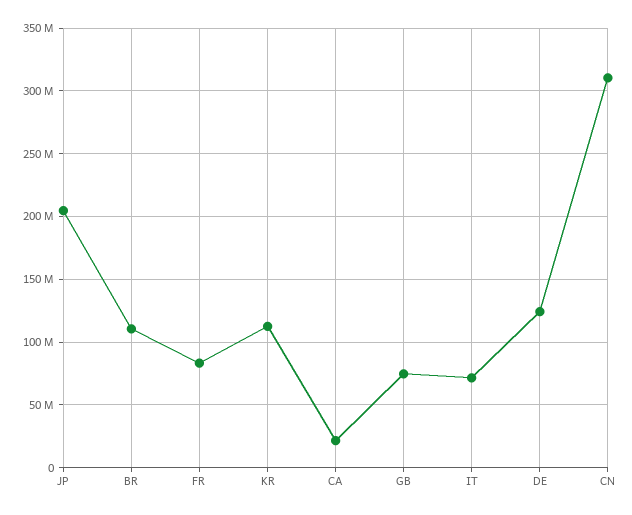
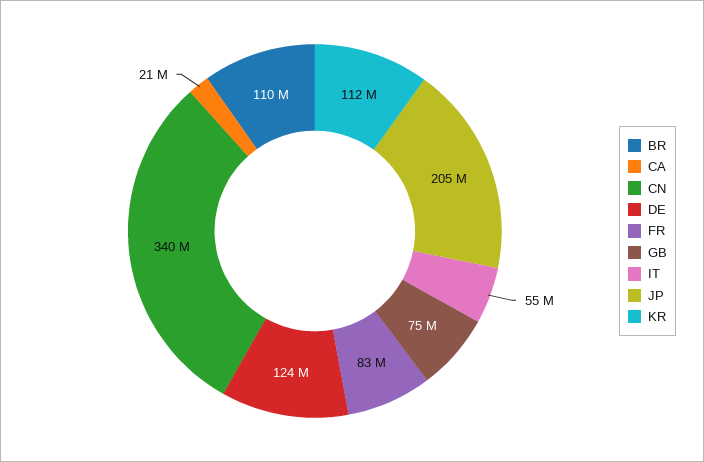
  {
    "JP": 205000000,
    "BR": 110000000,
    "FR": 83000000,
    "KR": 112000000,
    "CA": 21000000,
    "GB": 75000000,
-   "IT": 70000000,
+   "IT": 55000000,
    "DE": 124000000,
-   "CN": 310000000
+   "CN": 340000000
  }

